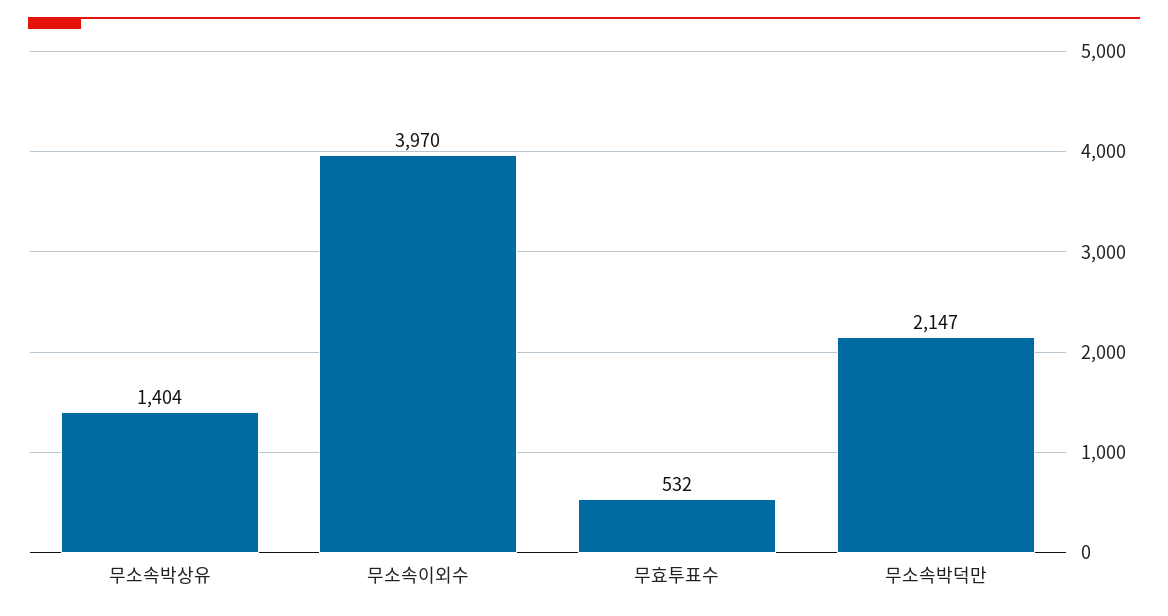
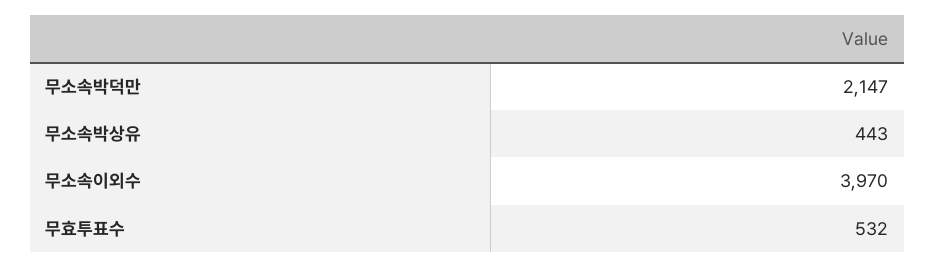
  {
-   "무소속박상유": 1404,
+   "무소속박상유": 443,
    "무소속이외수": 3970,
    "무효투표수": 532,
    "무소속박덕만": 2147
  }

